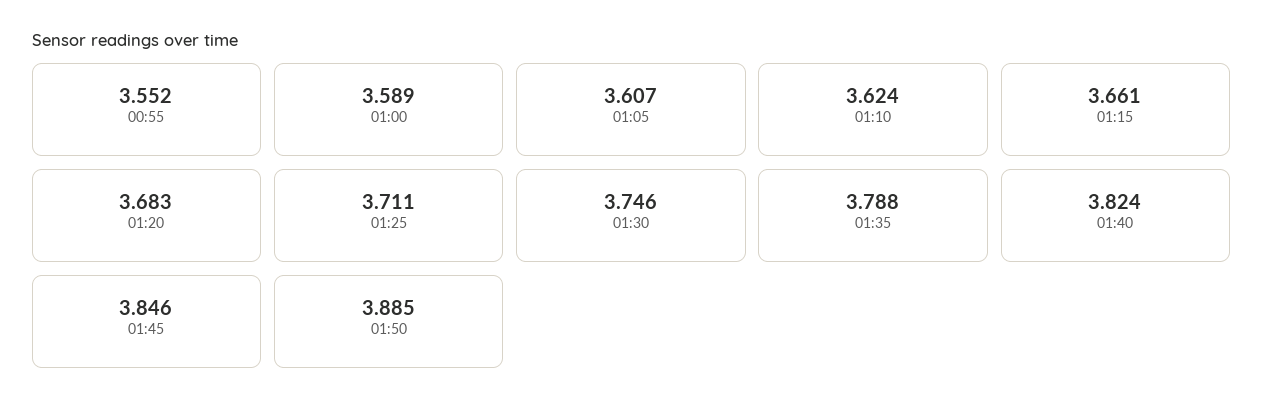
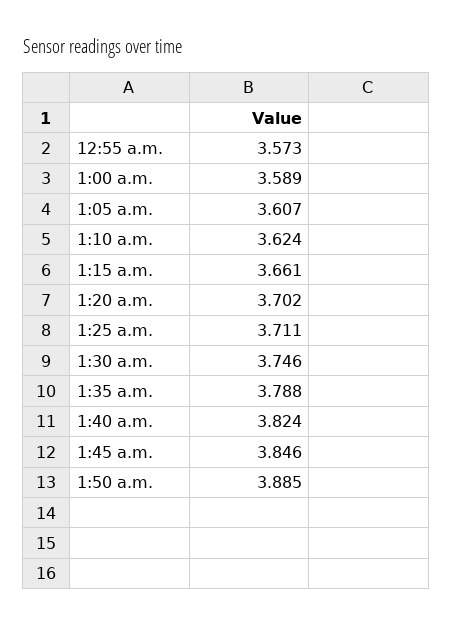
  {
-   "00:55": 3.552,
+   "00:55": 3.573,
    "01:00": 3.589,
    "01:05": 3.607,
    "01:10": 3.624,
    "01:15": 3.661,
-   "01:20": 3.683,
+   "01:20": 3.702,
    "01:25": 3.711,
    "01:30": 3.746,
    "01:35": 3.788,
    "01:40": 3.824,
    "01:45": 3.846,
    "01:50": 3.885
  }

